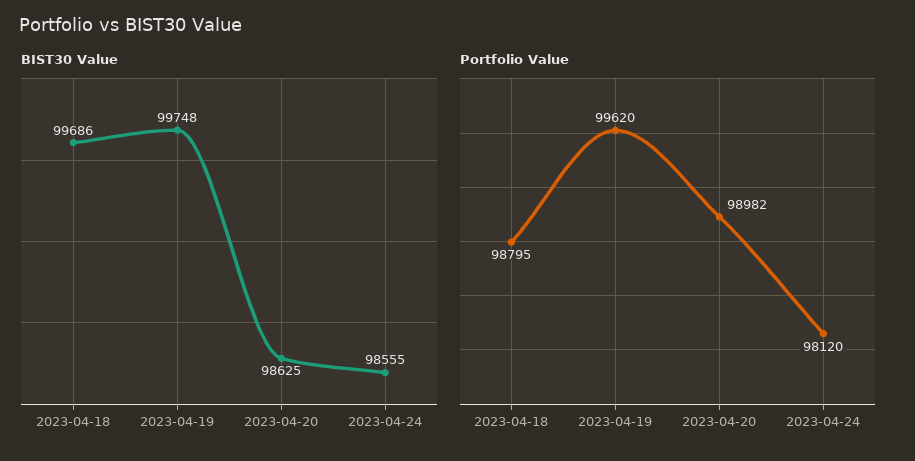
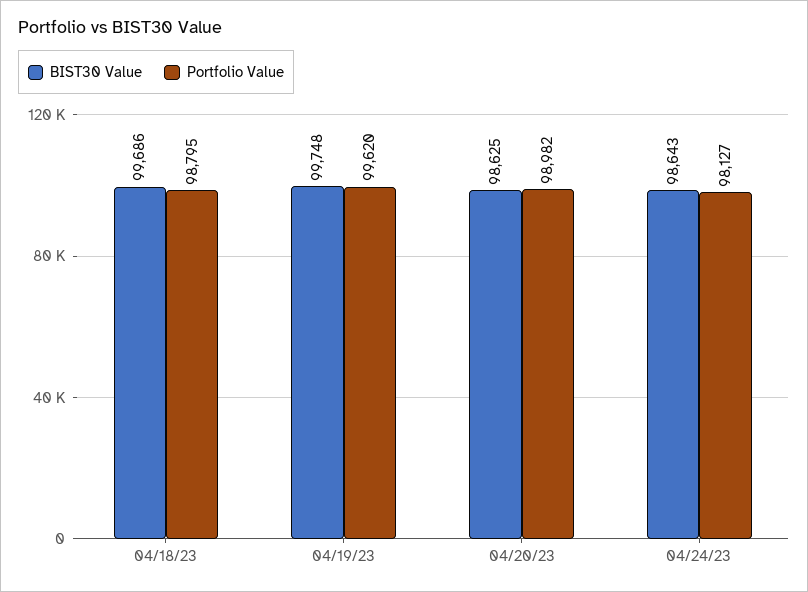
  {
    "BIST30 Value": {
      "2023-04-18": 99686,
      "2023-04-19": 99748,
      "2023-04-20": 98625,
-     "2023-04-24": 98555
+     "2023-04-24": 98643
    },
    "Portfolio Value": {
      "2023-04-18": 98795,
      "2023-04-19": 99620,
      "2023-04-20": 98982,
-     "2023-04-24": 98120
+     "2023-04-24": 98127
    }
  }

